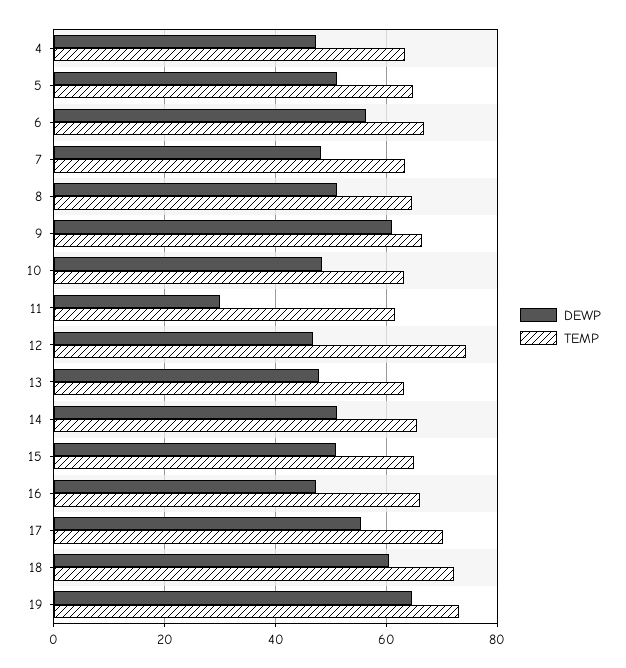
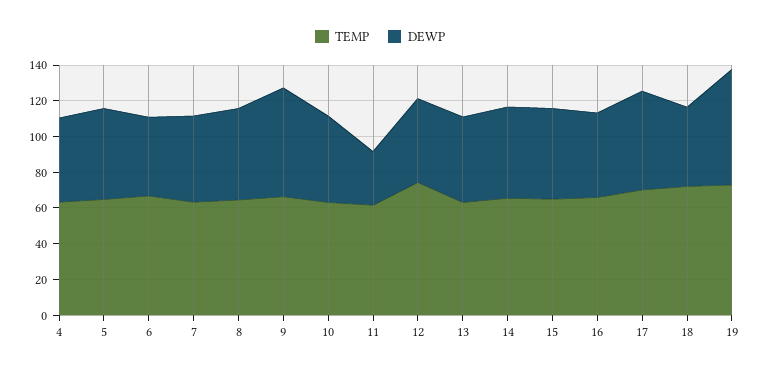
  {
    "DEWP": {
      "4": 48,
      "5": 52,
-     "6": 56,
+     "6": 45,
      "7": 48,
      "8": 52,
      "9": 62,
      "10": 48,
      "11": 30,
      "12": 46,
      "13": 48,
      "14": 52,
      "15": 50,
      "16": 48,
      "17": 56,
-     "18": 60,
+     "18": 45,
      "19": 64
    },
    "TEMP": {
      "4": 64,
      "5": 64,
      "6": 66,
      "7": 64,
      "8": 64,
      "9": 66,
      "10": 64,
      "11": 62,
      "12": 74,
      "13": 64,
      "14": 66,
      "15": 66,
      "16": 66,
      "17": 70,
      "18": 72,
      "19": 74
    }
  }

